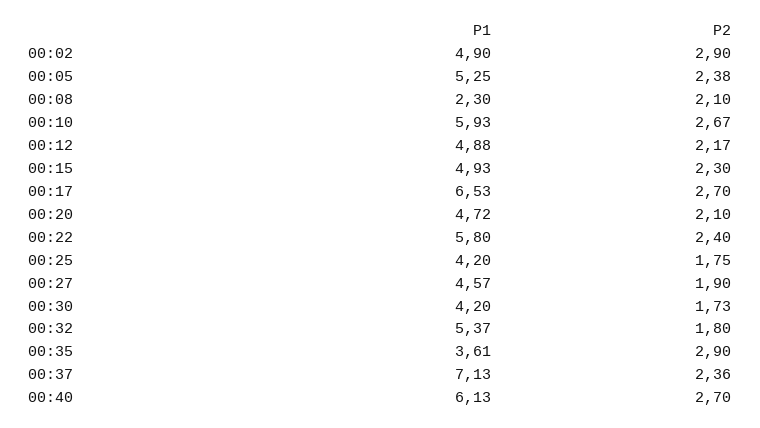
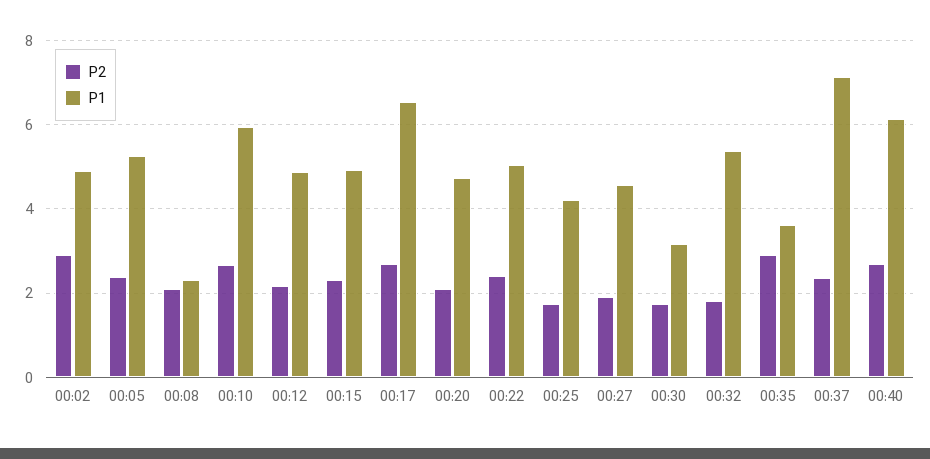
  {
    "P1": {
      "00:02": 4.9,
      "00:05": 5.25,
      "00:08": 2.3,
      "00:10": 5.93,
      "00:12": 4.88,
      "00:15": 4.93,
      "00:17": 6.53,
      "00:20": 4.72,
-     "00:22": 5.8,
+     "00:22": 5,
      "00:25": 4.2,
      "00:27": 4.57,
-     "00:30": 4.2,
+     "00:30": 3.2,
      "00:32": 5.37,
      "00:35": 3.61,
      "00:37": 7.13,
      "00:40": 6.13
    },
    "P2": {
      "00:02": 2.9,
      "00:05": 2.38,
      "00:08": 2.1,
      "00:10": 2.67,
      "00:12": 2.17,
      "00:15": 2.3,
      "00:17": 2.7,
      "00:20": 2.1,
      "00:22": 2.4,
      "00:25": 1.75,
      "00:27": 1.9,
      "00:30": 1.73,
      "00:32": 1.8,
      "00:35": 2.9,
      "00:37": 2.36,
      "00:40": 2.7
    }
  }

